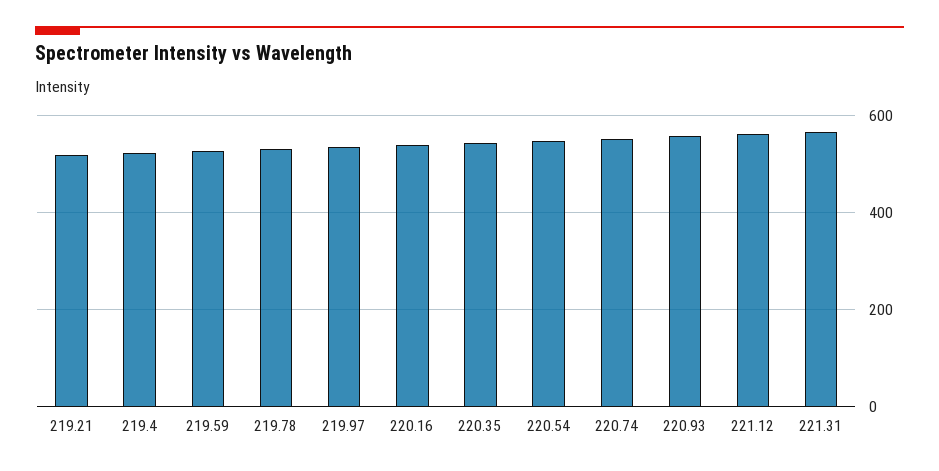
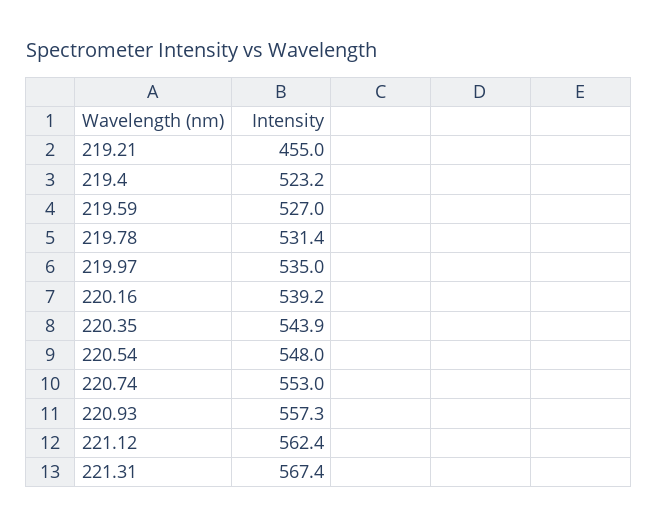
  {
-   "219.21": 520,
+   "219.21": 455,
    "219.4": 523.2,
    "219.59": 527,
    "219.78": 531.4,
    "219.97": 535,
    "220.16": 539.2,
    "220.35": 543.9,
    "220.54": 548,
    "220.74": 553,
    "220.93": 557.3,
    "221.12": 562.4,
    "221.31": 567.4
  }

